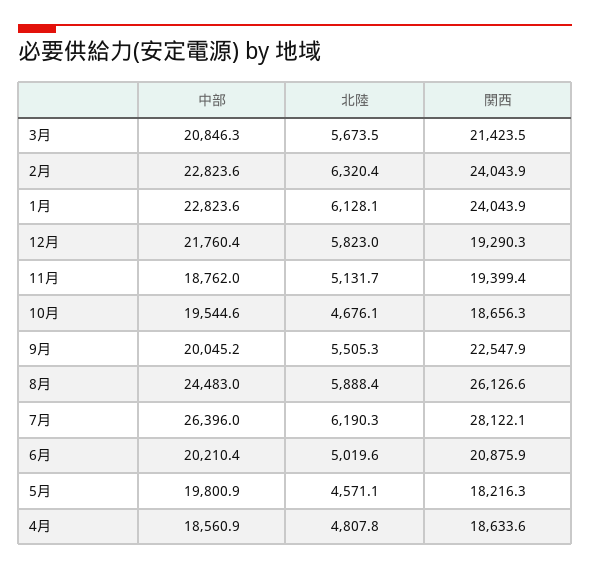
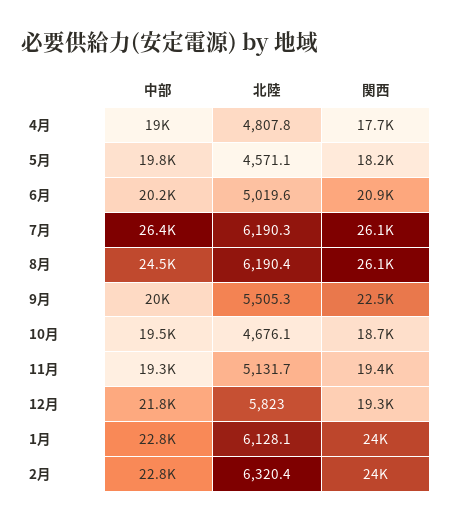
  {
    "中部": {
-     "3月": 20846.3,
      "2月": 22823.6,
      "1月": 22823.6,
      "12月": 21760.4,
-     "11月": 18762,
+     "11月": 19300,
      "10月": 19544.6,
      "9月": 20045.2,
      "8月": 24483,
      "7月": 26396,
      "6月": 20210.4,
      "5月": 19800.9,
-     "4月": 18560.9
+     "4月": 19000
    },
    "北陸": {
-     "3月": 5673.5,
      "2月": 6320.4,
      "1月": 6128.1,
      "12月": 5823,
      "11月": 5131.7,
      "10月": 4676.1,
      "9月": 5505.3,
-     "8月": 5888.4,
+     "8月": 6190.4,
      "7月": 6190.3,
      "6月": 5019.6,
      "5月": 4571.1,
      "4月": 4807.8
    },
    "関西": {
-     "3月": 21423.5,
      "2月": 24043.9,
      "1月": 24043.9,
      "12月": 19290.3,
      "11月": 19399.4,
      "10月": 18656.3,
      "9月": 22547.9,
      "8月": 26126.6,
-     "7月": 28122.1,
+     "7月": 26100,
      "6月": 20875.9,
      "5月": 18216.3,
-     "4月": 18633.6
+     "4月": 17700
    }
  }

